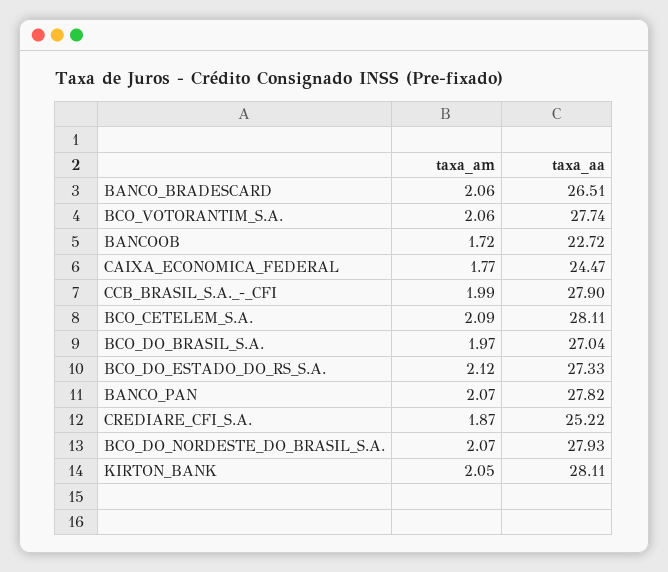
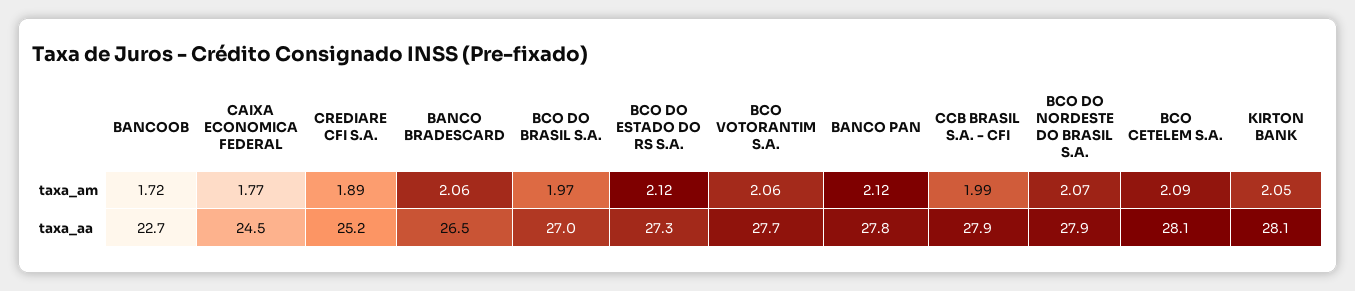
  {
    "taxa_am": {
      "BANCO_BRADESCARD": 2.06,
      "BCO_VOTORANTIM_S.A.": 2.06,
      "BANCOOB": 1.72,
      "CAIXA_ECONOMICA_FEDERAL": 1.77,
      "CCB_BRASIL_S.A._-_CFI": 1.99,
      "BCO_CETELEM_S.A.": 2.09,
      "BCO_DO_BRASIL_S.A.": 1.97,
      "BCO_DO_ESTADO_DO_RS_S.A.": 2.12,
-     "BANCO_PAN": 2.07,
+     "BANCO_PAN": 2.12,
-     "CREDIARE_CFI_S.A.": 1.87,
+     "CREDIARE_CFI_S.A.": 1.89,
      "BCO_DO_NORDESTE_DO_BRASIL_S.A.": 2.07,
      "KIRTON_BANK": 2.05
    },
    "taxa_aa": {
      "BANCO_BRADESCARD": 26.51,
      "BCO_VOTORANTIM_S.A.": 27.74,
      "BANCOOB": 22.72,
      "CAIXA_ECONOMICA_FEDERAL": 24.47,
      "CCB_BRASIL_S.A._-_CFI": 27.9,
      "BCO_CETELEM_S.A.": 28.11,
      "BCO_DO_BRASIL_S.A.": 27.04,
      "BCO_DO_ESTADO_DO_RS_S.A.": 27.33,
      "BANCO_PAN": 27.82,
      "CREDIARE_CFI_S.A.": 25.22,
      "BCO_DO_NORDESTE_DO_BRASIL_S.A.": 27.93,
      "KIRTON_BANK": 28.11
    }
  }

